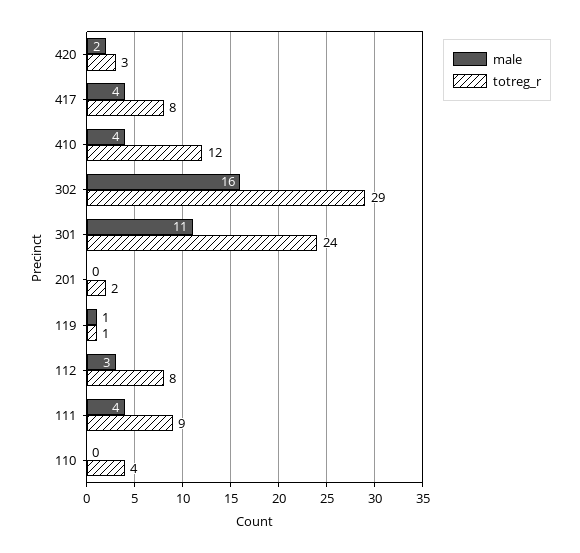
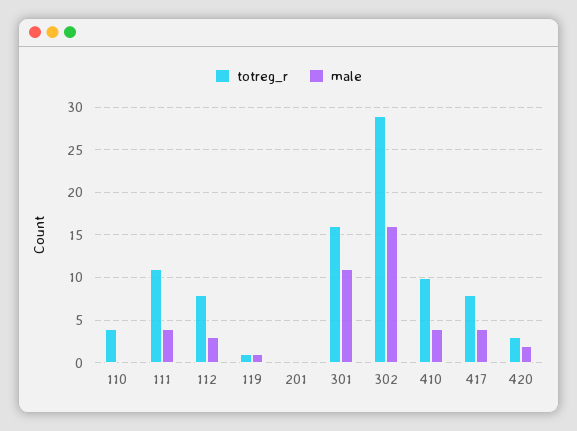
  {
    "male": {
      "420": 2,
      "417": 4,
      "410": 4,
      "302": 16,
      "301": 11,
      "201": 0,
      "119": 1,
      "112": 3,
      "111": 4,
      "110": 0
    },
    "totreg_r": {
      "420": 3,
      "417": 8,
-     "410": 12,
+     "410": 10,
      "302": 29,
-     "301": 24,
+     "301": 16,
-     "201": 2,
+     "201": 0,
      "119": 1,
      "112": 8,
-     "111": 9,
+     "111": 11,
      "110": 4
    }
  }

